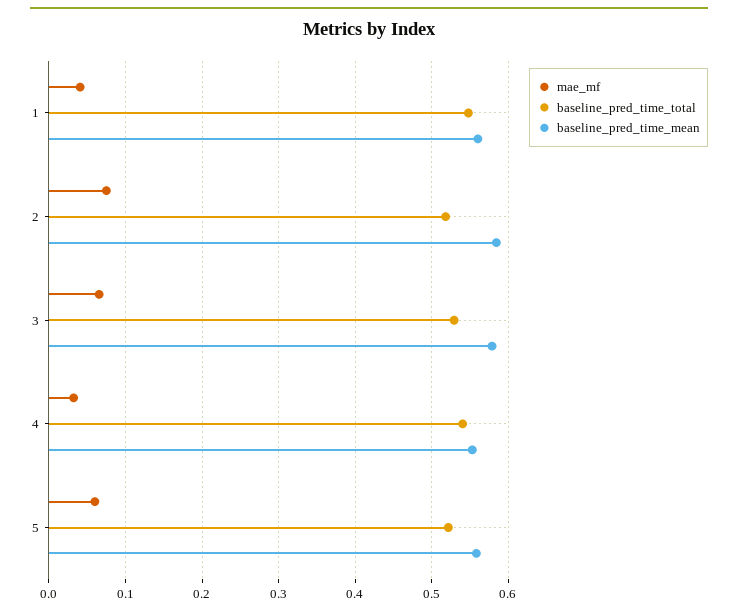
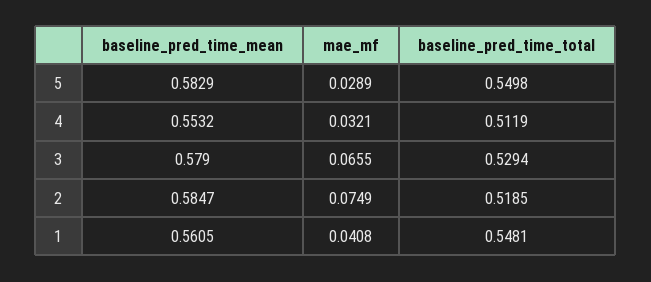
  {
    "mae_mf": {
      "1": 0.0408,
      "2": 0.0749,
      "3": 0.0655,
      "4": 0.0321,
-     "5": 0.06
+     "5": 0.0289
    },
    "baseline_pred_time_total": {
      "1": 0.5481,
      "2": 0.5185,
      "3": 0.5294,
-     "4": 0.54,
+     "4": 0.5119,
-     "5": 0.52
+     "5": 0.5498
    },
    "baseline_pred_time_mean": {
      "1": 0.5605,
      "2": 0.5847,
      "3": 0.579,
      "4": 0.5532,
-     "5": 0.56
+     "5": 0.5829
    }
  }

